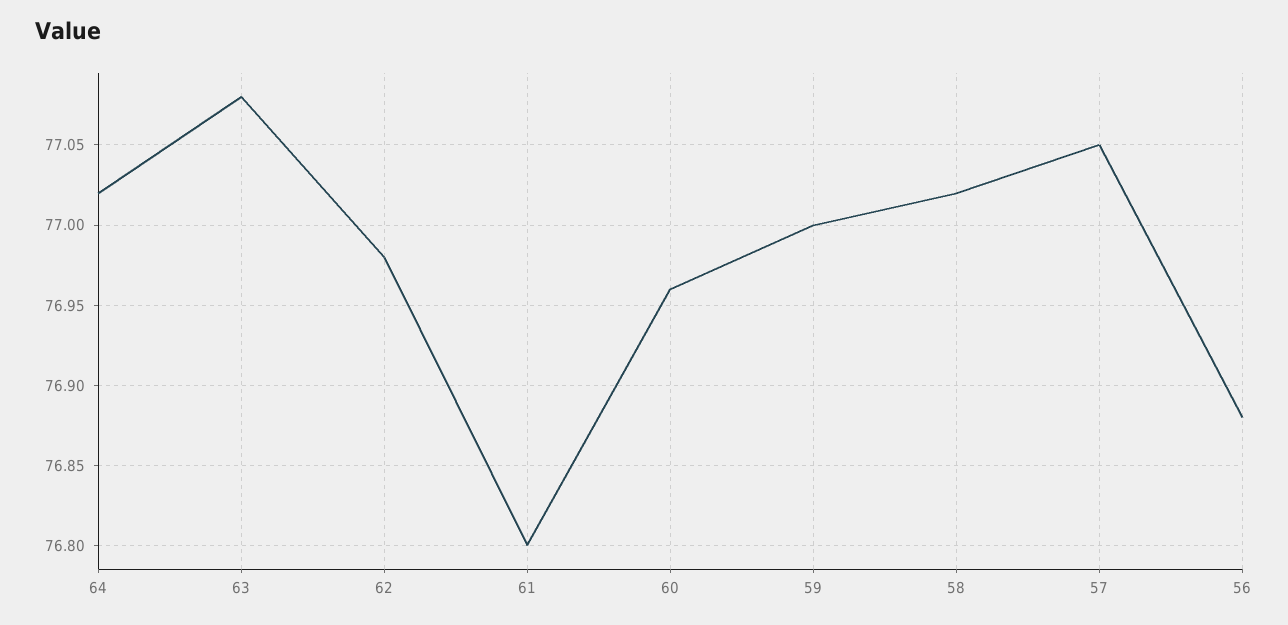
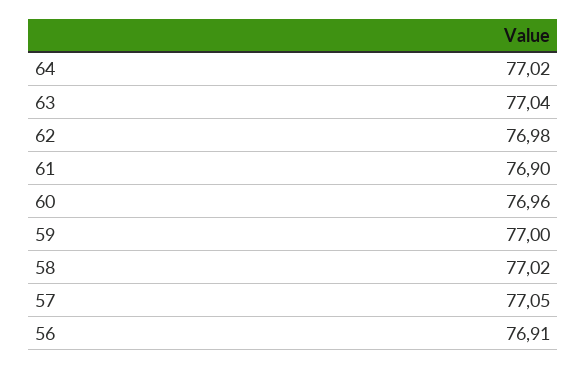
  {
    "64": 77.02,
-   "63": 77.08,
+   "63": 77.04,
    "62": 76.98,
-   "61": 76.8,
+   "61": 76.9,
    "60": 76.96,
    "59": 77,
    "58": 77.02,
    "57": 77.05,
-   "56": 76.88
+   "56": 76.91
  }

